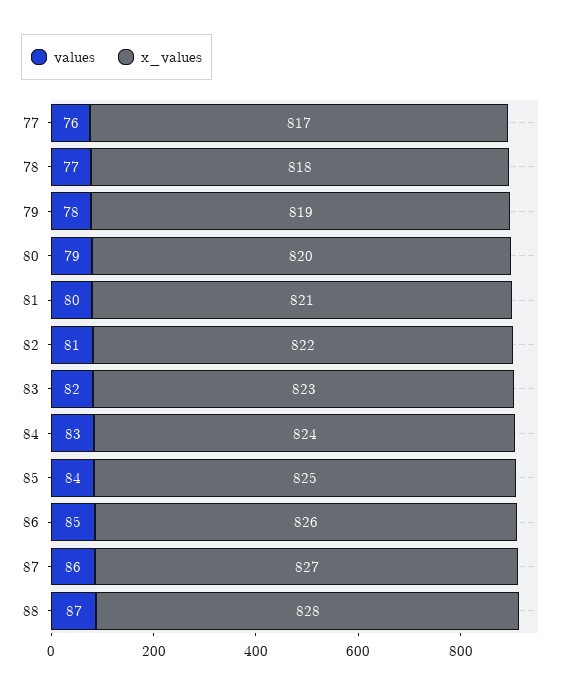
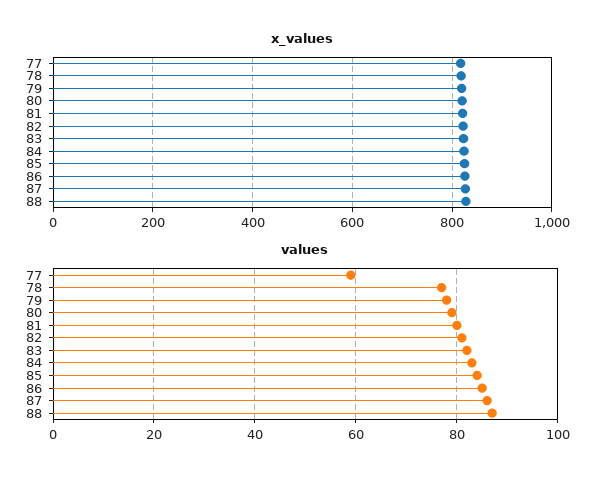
  {
    "values": {
-     "77": 76,
+     "77": 60,
      "78": 77,
      "79": 78,
      "80": 79,
      "81": 80,
      "82": 81,
      "83": 82,
      "84": 83,
      "85": 84,
      "86": 85,
      "87": 86,
      "88": 87
    },
    "x_values": {
      "77": 817,
      "78": 818,
      "79": 819,
      "80": 820,
      "81": 821,
      "82": 822,
      "83": 823,
      "84": 824,
      "85": 825,
      "86": 826,
      "87": 827,
      "88": 828
    }
  }

